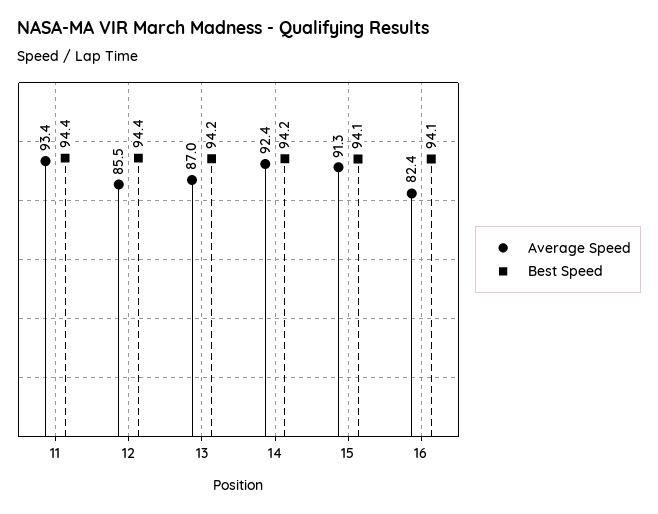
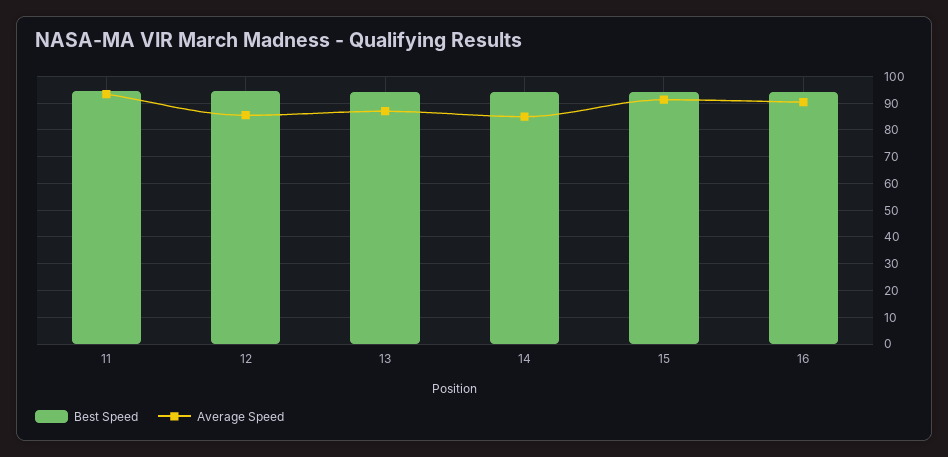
  {
    "Average Speed": {
      "11": 93.4,
      "12": 85.5,
      "13": 87,
-     "14": 92.4,
+     "14": 85,
      "15": 91.3,
-     "16": 82.4
+     "16": 90
    },
    "Best Speed": {
      "11": 94.4,
      "12": 94.4,
      "13": 94.2,
      "14": 94.2,
      "15": 94.1,
      "16": 94.1
    }
  }

